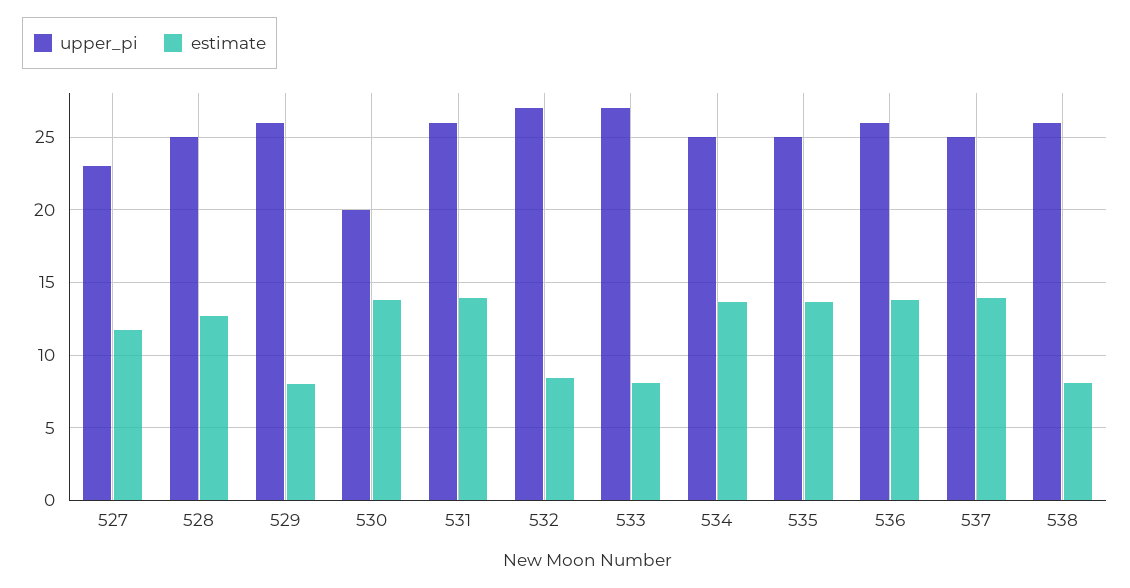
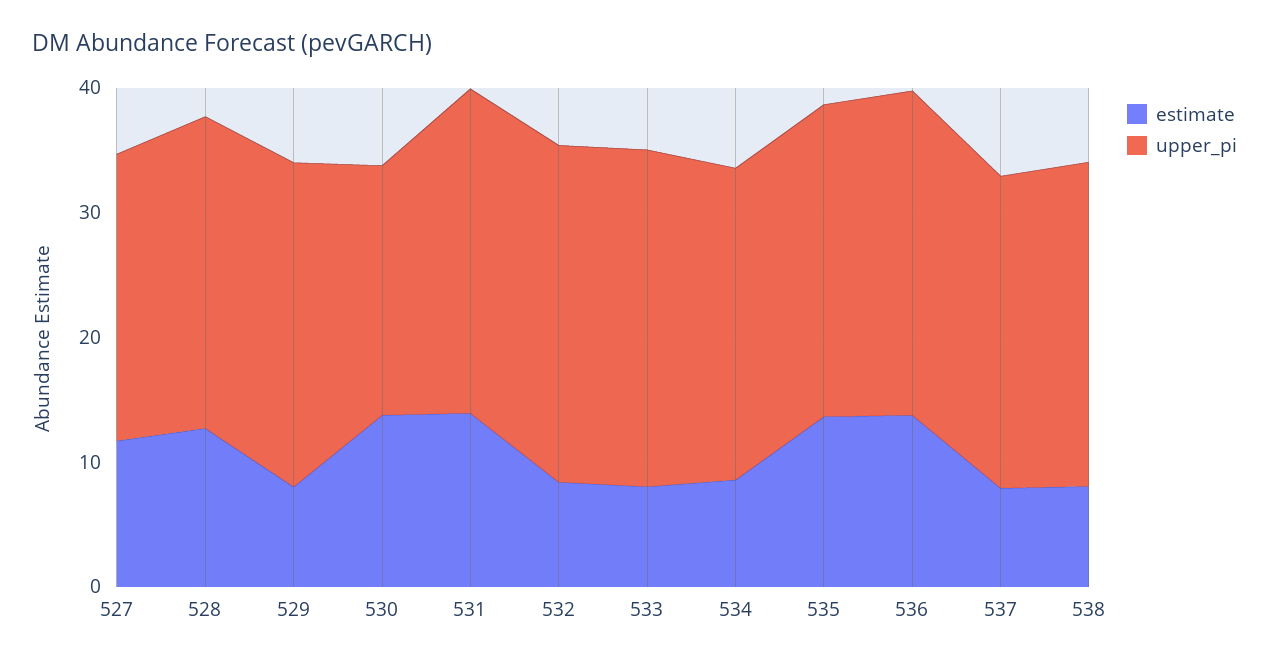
  {
    "upper_pi": {
      "527": 23,
      "528": 25,
      "529": 26,
      "530": 20,
      "531": 26,
      "532": 27,
      "533": 27,
      "534": 25,
      "535": 25,
      "536": 26,
      "537": 25,
      "538": 26
    },
    "estimate": {
      "527": 11.5,
      "528": 12.5,
      "529": 8,
      "530": 14,
      "531": 14,
      "532": 8.5,
      "533": 8,
-     "534": 13.5,
+     "534": 8,
      "535": 13.5,
      "536": 14,
-     "537": 14,
+     "537": 8,
      "538": 8
    }
  }

